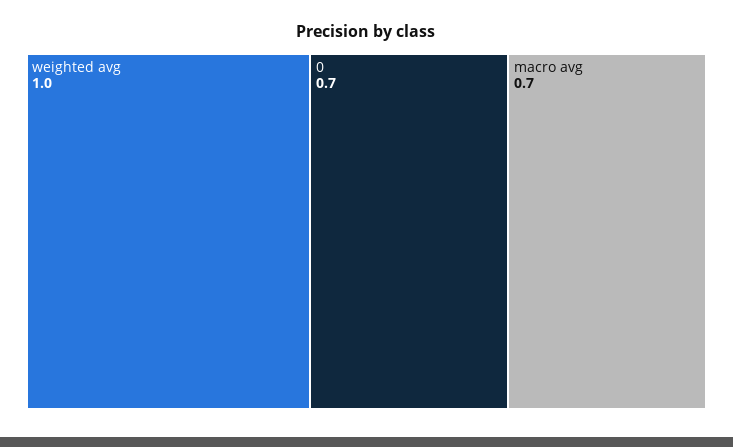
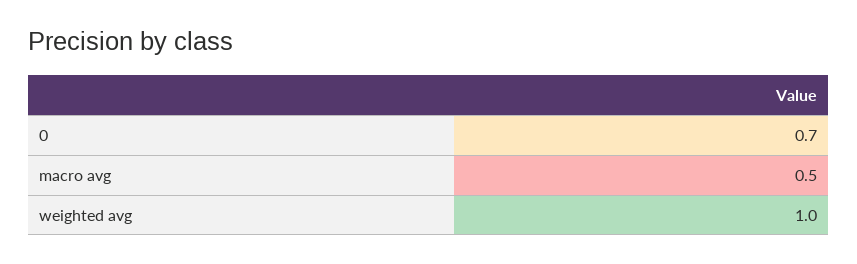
  {
    "weighted avg": 1,
    "0": 0.7,
-   "macro avg": 0.7
+   "macro avg": 0.5
  }

